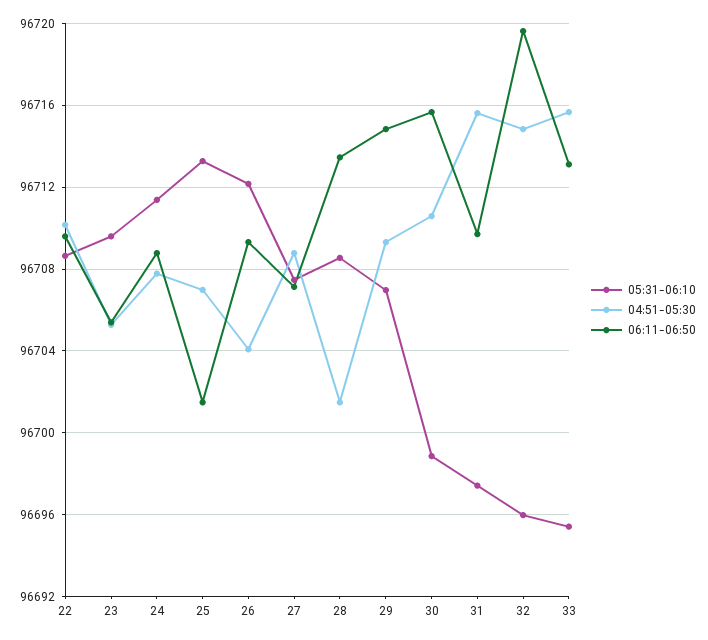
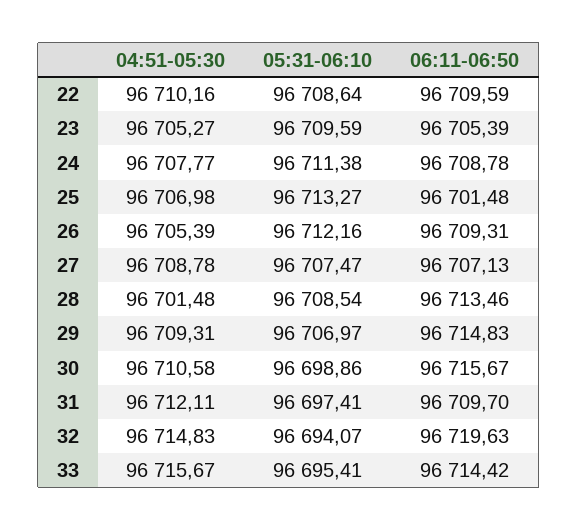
  {
    "05:31-06:10": {
      "22": 96708.64,
      "23": 96709.59,
      "24": 96711.38,
      "25": 96713.27,
      "26": 96712.16,
      "27": 96707.47,
      "28": 96708.54,
      "29": 96706.97,
      "30": 96698.86,
      "31": 96697.41,
-     "32": 96696,
+     "32": 96694.07,
      "33": 96695.41
    },
    "04:51-05:30": {
      "22": 96710.16,
      "23": 96705.27,
      "24": 96707.77,
      "25": 96706.98,
-     "26": 96704,
+     "26": 96705.39,
      "27": 96708.78,
      "28": 96701.48,
      "29": 96709.31,
      "30": 96710.58,
-     "31": 96715.5,
+     "31": 96712.11,
      "32": 96714.83,
      "33": 96715.67
    },
    "06:11-06:50": {
      "22": 96709.59,
      "23": 96705.39,
      "24": 96708.78,
      "25": 96701.48,
      "26": 96709.31,
      "27": 96707.13,
      "28": 96713.46,
      "29": 96714.83,
      "30": 96715.67,
      "31": 96709.7,
      "32": 96719.63,
-     "33": 96713
+     "33": 96714.42
    }
  }

